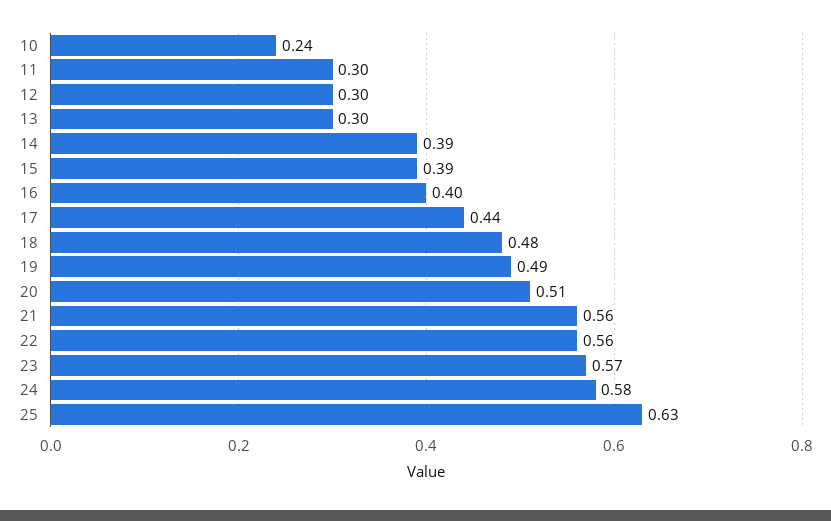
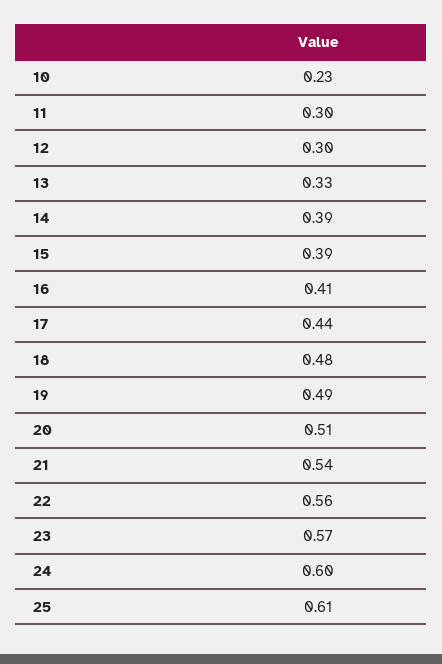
  {
-   "10": 0.24,
+   "10": 0.23,
    "11": 0.3,
    "12": 0.3,
-   "13": 0.3,
+   "13": 0.33,
    "14": 0.39,
    "15": 0.39,
-   "16": 0.4,
+   "16": 0.41,
    "17": 0.44,
    "18": 0.48,
    "19": 0.49,
    "20": 0.51,
-   "21": 0.56,
+   "21": 0.54,
    "22": 0.56,
    "23": 0.57,
-   "24": 0.58,
+   "24": 0.6,
-   "25": 0.63
+   "25": 0.61
  }

